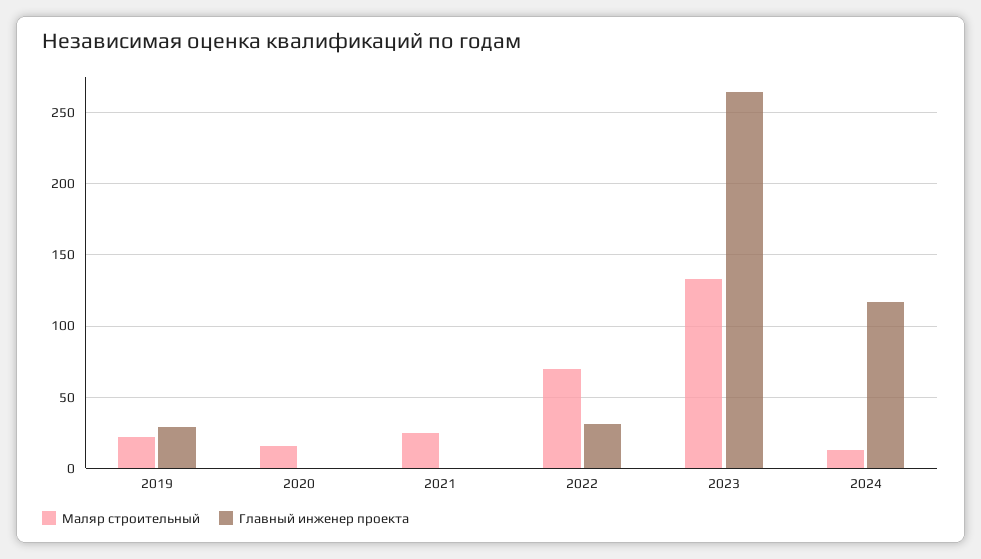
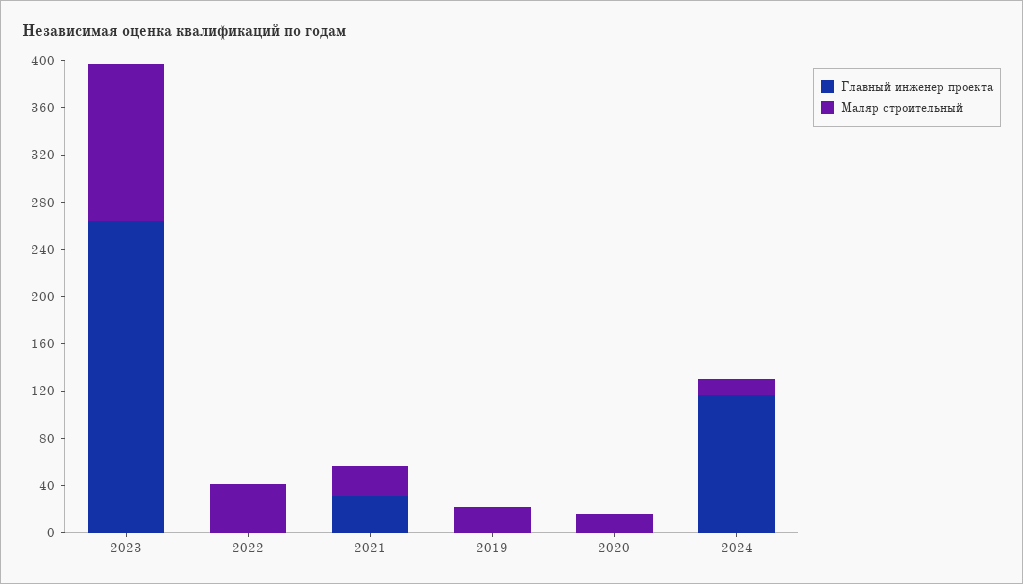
  {
    "Маляр строительный": {
      "2019": 20,
      "2020": 15,
      "2021": 25,
-     "2022": 70,
+     "2022": 40,
      "2023": 135,
      "2024": 15
    },
    "Главный инженер проекта": {
-     "2019": 30,
+     "2019": 0,
      "2020": 0,
-     "2021": 0,
+     "2021": 30,
-     "2022": 30,
+     "2022": 0,
      "2023": 265,
      "2024": 115
    }
  }

